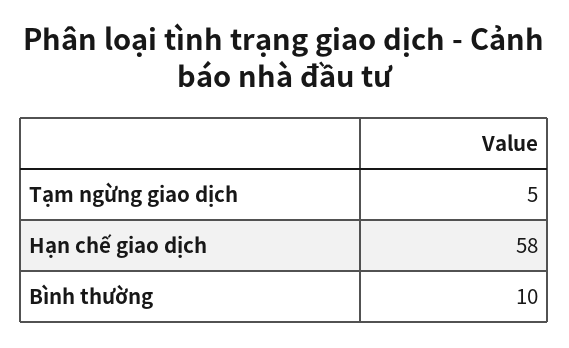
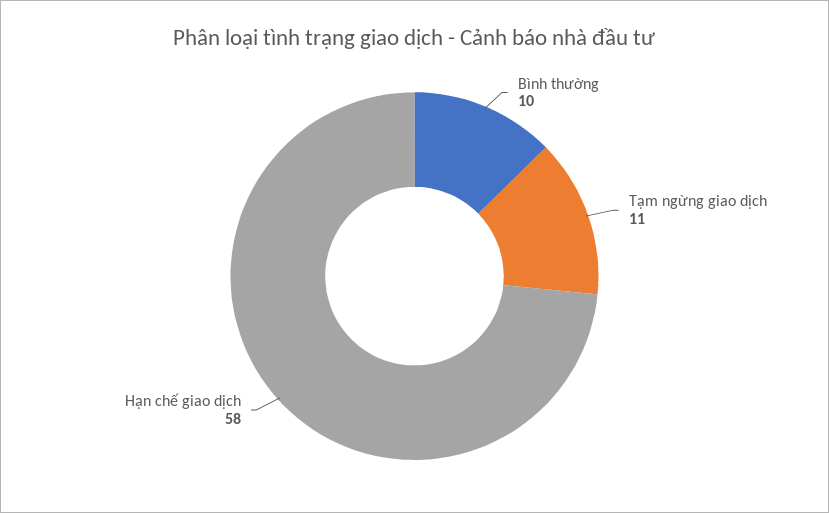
  {
-   "Tạm ngừng giao dịch": 5,
+   "Tạm ngừng giao dịch": 11,
    "Hạn chế giao dịch": 58,
    "Bình thường": 10
  }

